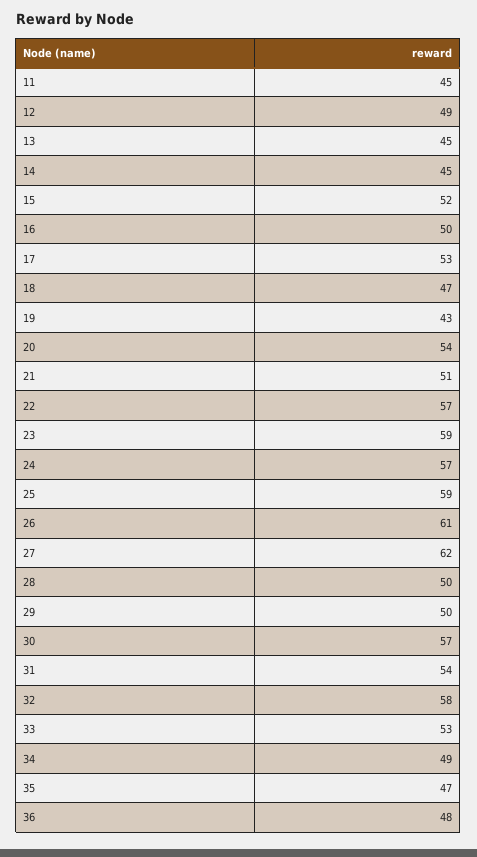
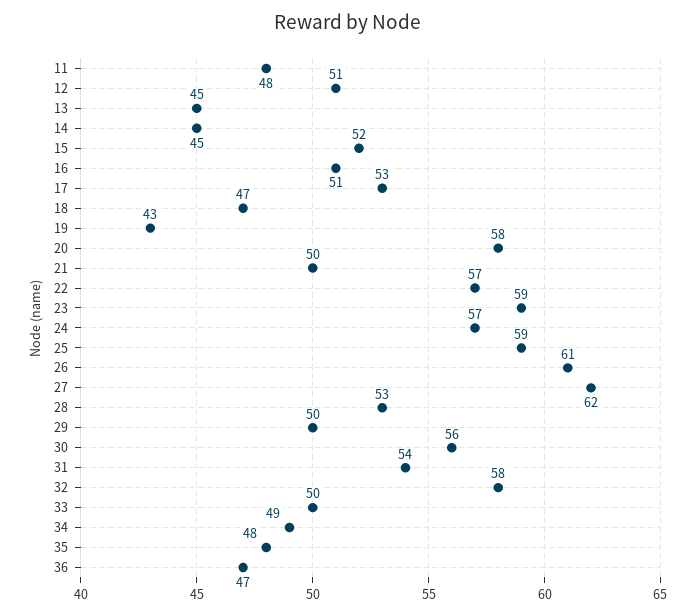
  {
-   "11": 45,
+   "11": 48,
-   "12": 49,
+   "12": 51,
    "13": 45,
    "14": 45,
    "15": 52,
-   "16": 50,
+   "16": 51,
    "17": 53,
    "18": 47,
    "19": 43,
-   "20": 54,
+   "20": 58,
-   "21": 51,
+   "21": 50,
    "22": 57,
    "23": 59,
    "24": 57,
    "25": 59,
    "26": 61,
    "27": 62,
-   "28": 50,
+   "28": 53,
    "29": 50,
-   "30": 57,
+   "30": 56,
    "31": 54,
    "32": 58,
-   "33": 53,
+   "33": 50,
    "34": 49,
-   "35": 47,
+   "35": 48,
-   "36": 48
+   "36": 47
  }

